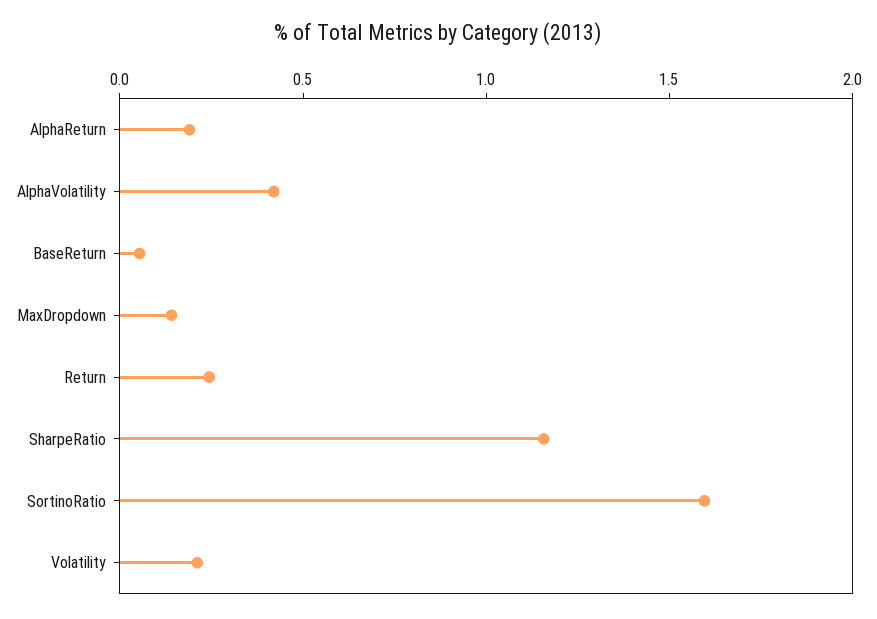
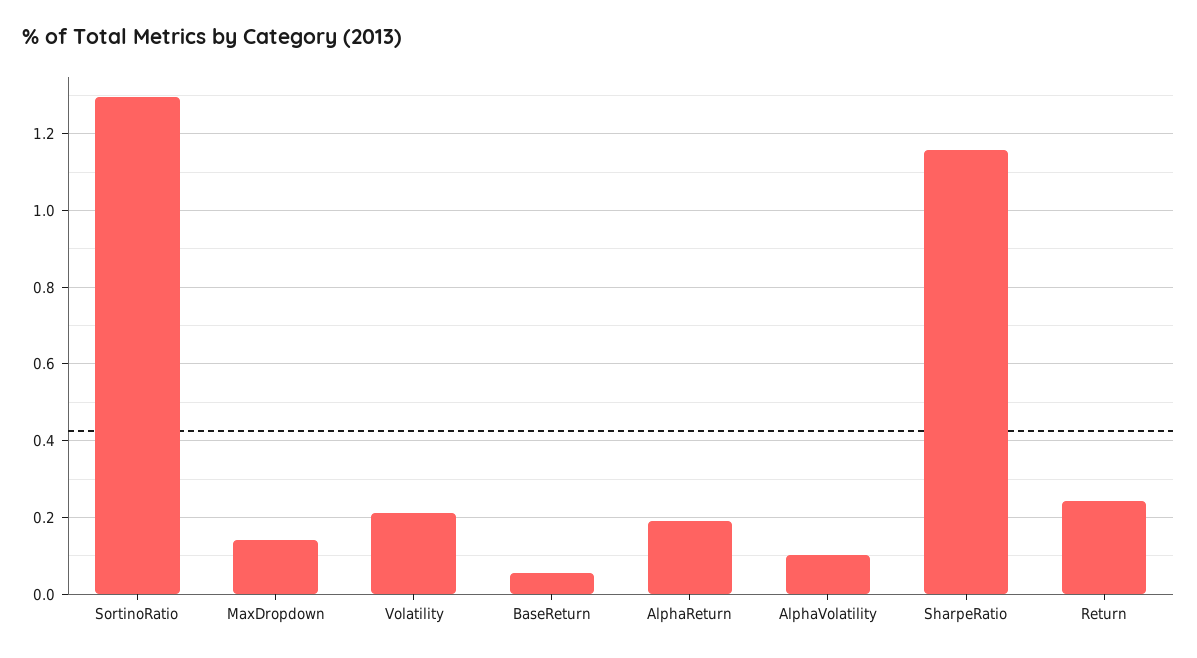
  {
    "AlphaReturn": 0.2,
-   "AlphaVolatility": 0.4,
+   "AlphaVolatility": 0.1,
    "BaseReturn": 0.06,
    "MaxDropdown": 0.14,
    "Return": 0.24,
    "SharpeRatio": 1.16,
-   "SortinoRatio": 1.6,
+   "SortinoRatio": 1.3,
    "Volatility": 0.22
  }

